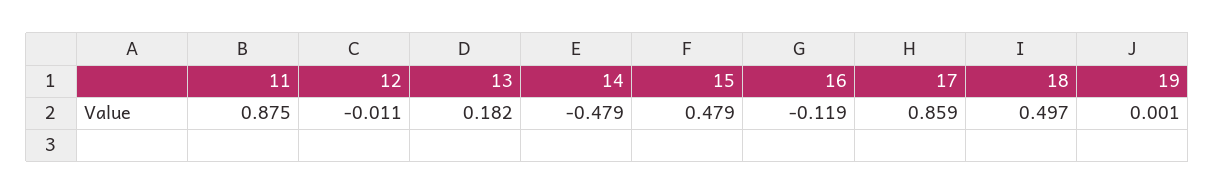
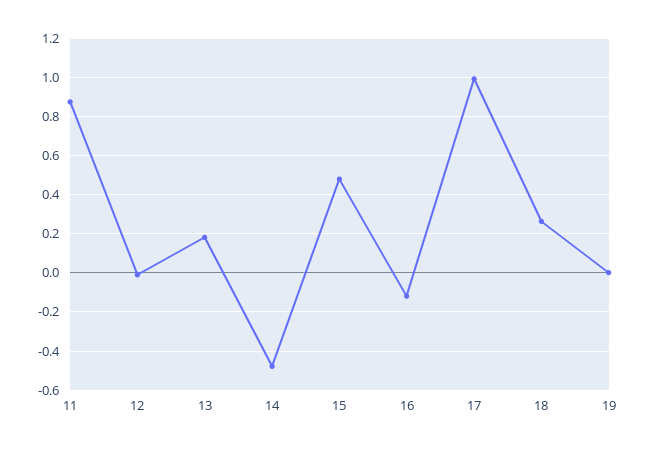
  {
    "11": 0.875,
    "12": -0.011,
    "13": 0.182,
    "14": -0.479,
    "15": 0.479,
    "16": -0.119,
-   "17": 0.859,
+   "17": 1,
-   "18": 0.497,
+   "18": 0.25,
    "19": 0.001
  }

